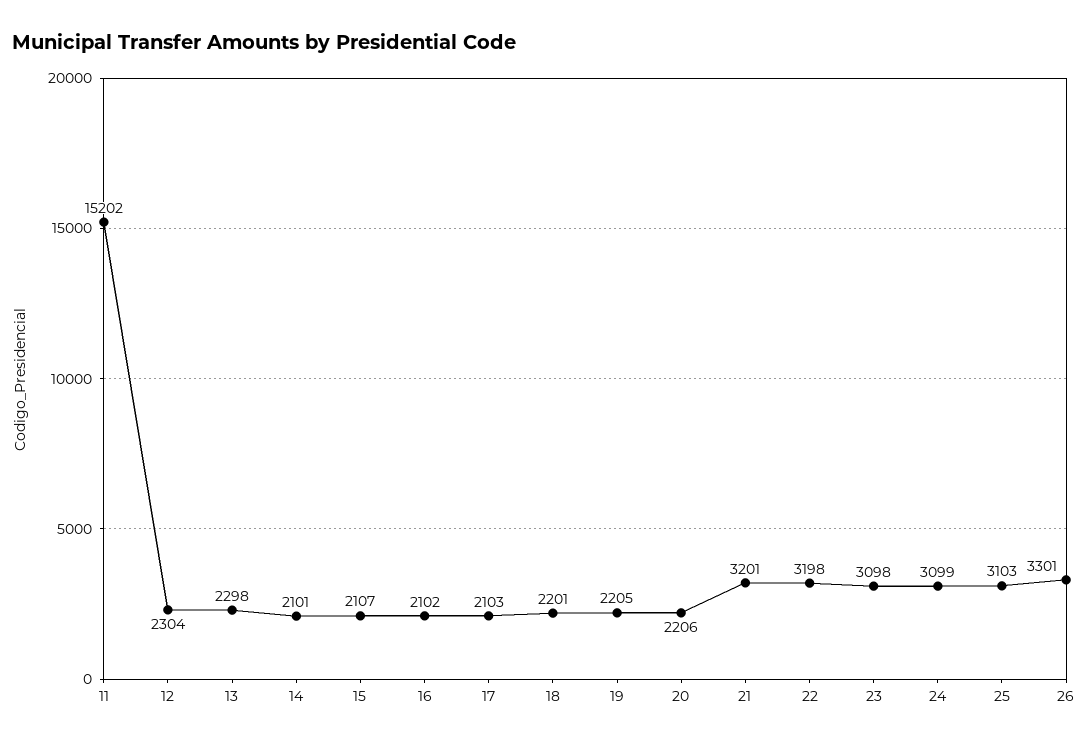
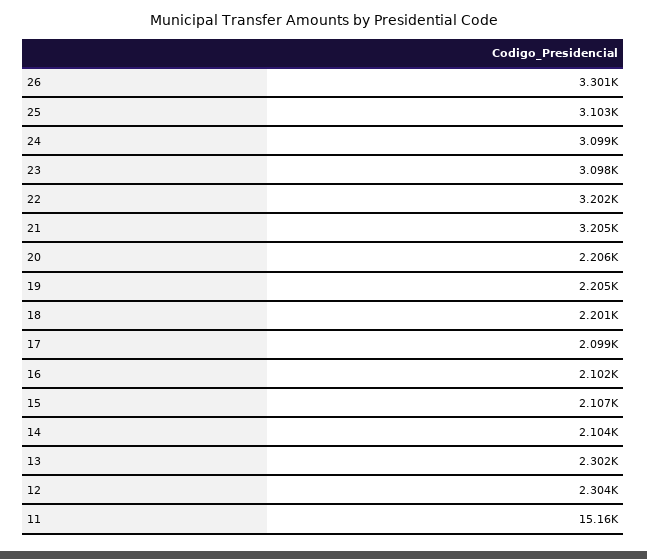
  {
-   "11": 15202,
+   "11": 15160,
    "12": 2304,
-   "13": 2298,
+   "13": 2302,
-   "14": 2101,
+   "14": 2104,
    "15": 2107,
    "16": 2102,
-   "17": 2103,
+   "17": 2099,
    "18": 2201,
    "19": 2205,
    "20": 2206,
-   "21": 3201,
+   "21": 3205,
-   "22": 3198,
+   "22": 3202,
    "23": 3098,
    "24": 3099,
    "25": 3103,
    "26": 3301
  }

